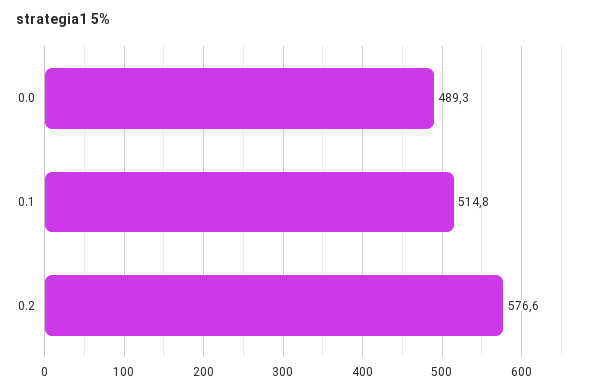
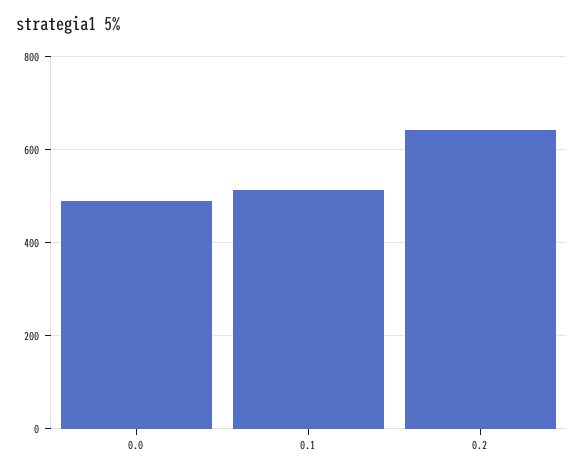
  {
    "0.0": 489.3,
    "0.1": 514.8,
-   "0.2": 576.6
+   "0.2": 640
  }

